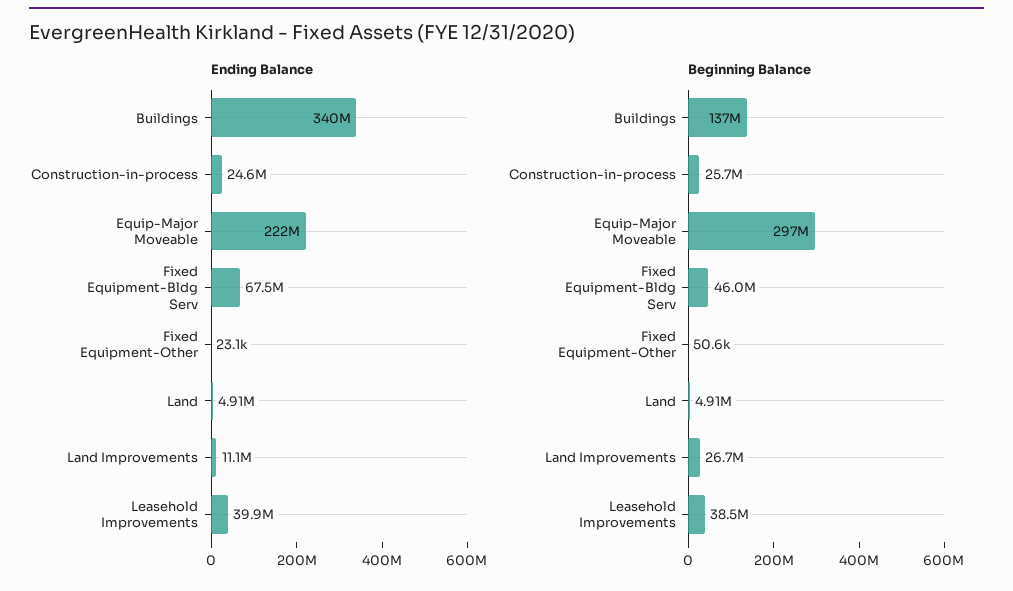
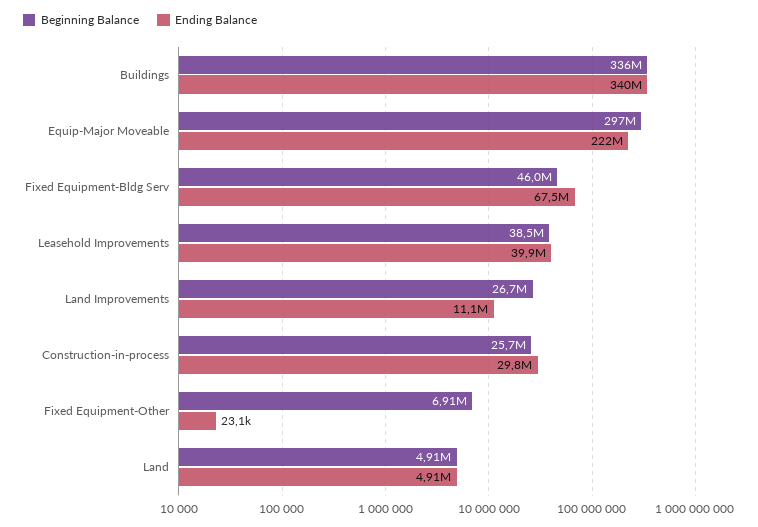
  {
    "Ending Balance": {
      "Buildings": 340000000,
-     "Construction-in-process": 24600000,
+     "Construction-in-process": 29800000,
      "Equip-Major Moveable": 222000000,
      "Fixed Equipment-Bldg Serv": 67500000,
      "Fixed Equipment-Other": 23100,
      "Land": 4910000,
      "Land Improvements": 11100000,
      "Leasehold Improvements": 39900000
    },
    "Beginning Balance": {
-     "Buildings": 137000000,
+     "Buildings": 336000000,
      "Construction-in-process": 25700000,
      "Equip-Major Moveable": 297000000,
      "Fixed Equipment-Bldg Serv": 46000000,
-     "Fixed Equipment-Other": 50600,
+     "Fixed Equipment-Other": 6910000,
      "Land": 4910000,
      "Land Improvements": 26700000,
      "Leasehold Improvements": 38500000
    }
  }

